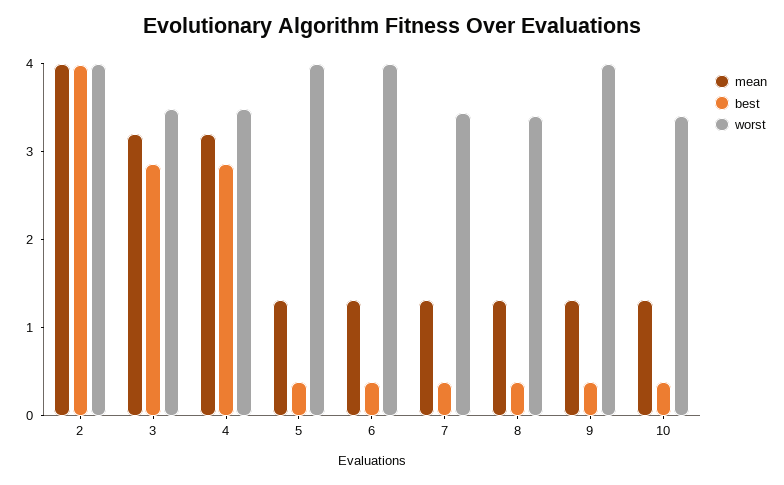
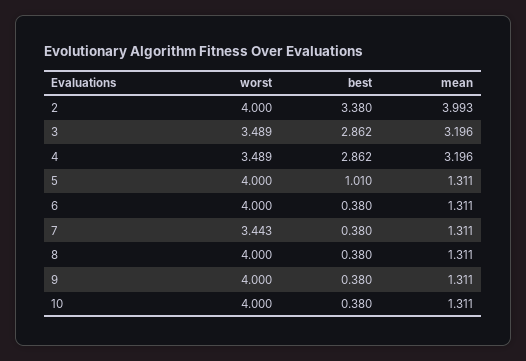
  {
    "mean": {
      "2": 3.993,
      "3": 3.196,
      "4": 3.196,
      "5": 1.311,
      "6": 1.311,
      "7": 1.311,
      "8": 1.311,
      "9": 1.311,
      "10": 1.311
    },
    "best": {
-     "2": 4,
+     "2": 3.38,
      "3": 2.862,
      "4": 2.862,
-     "5": 0.4,
+     "5": 1.01,
      "6": 0.38,
      "7": 0.38,
      "8": 0.38,
      "9": 0.38,
      "10": 0.38
    },
    "worst": {
      "2": 4,
      "3": 3.489,
      "4": 3.489,
      "5": 4,
      "6": 4,
      "7": 3.443,
-     "8": 3.4,
+     "8": 4,
      "9": 4,
-     "10": 3.4
+     "10": 4
    }
  }

